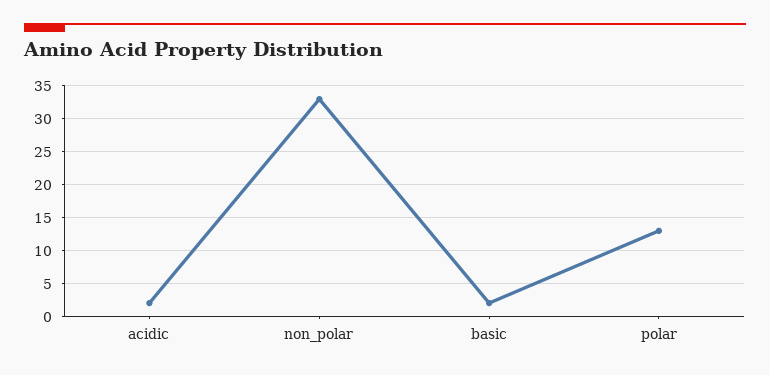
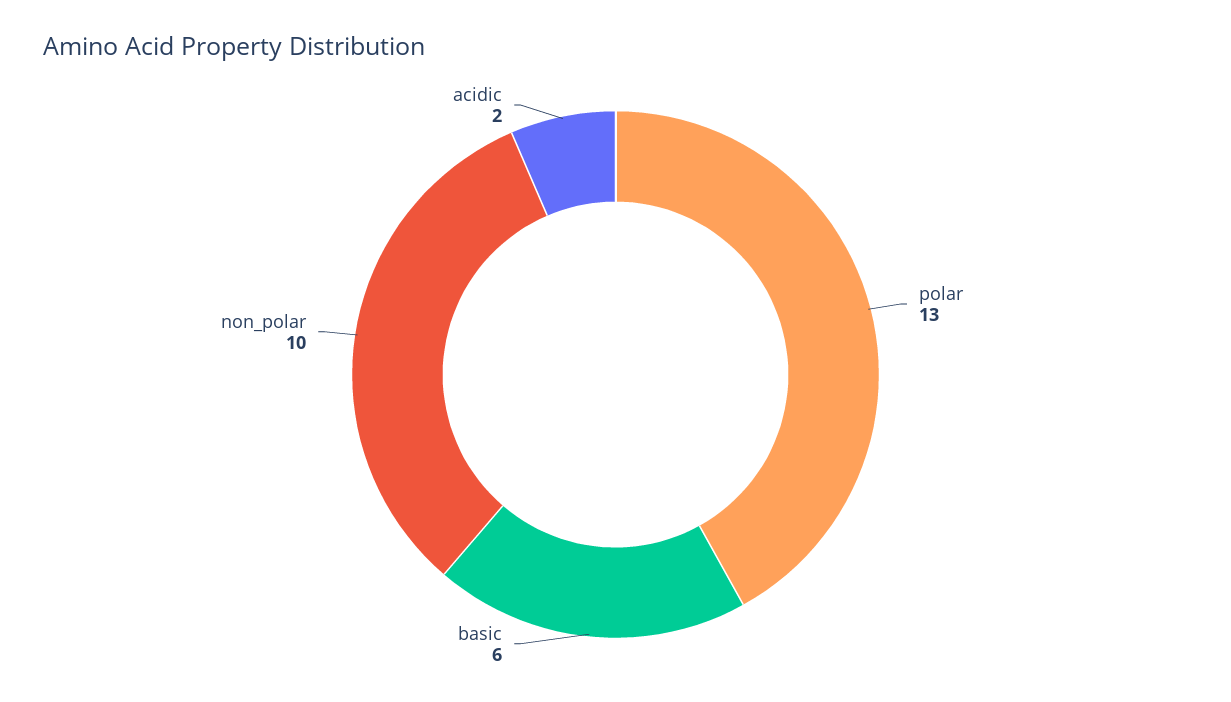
  {
    "acidic": 2,
-   "non_polar": 33,
+   "non_polar": 10,
-   "basic": 2,
+   "basic": 6,
    "polar": 13
  }

